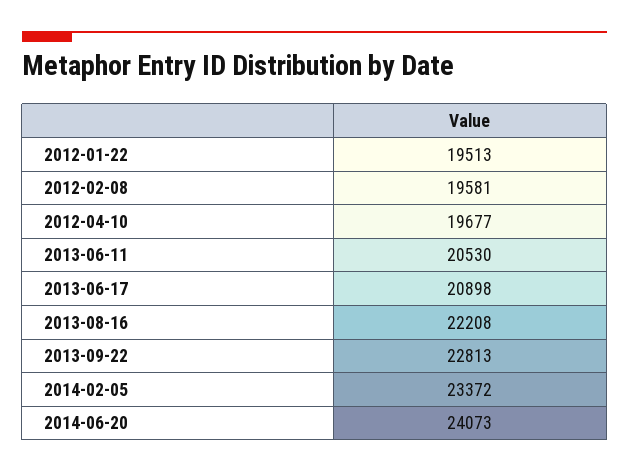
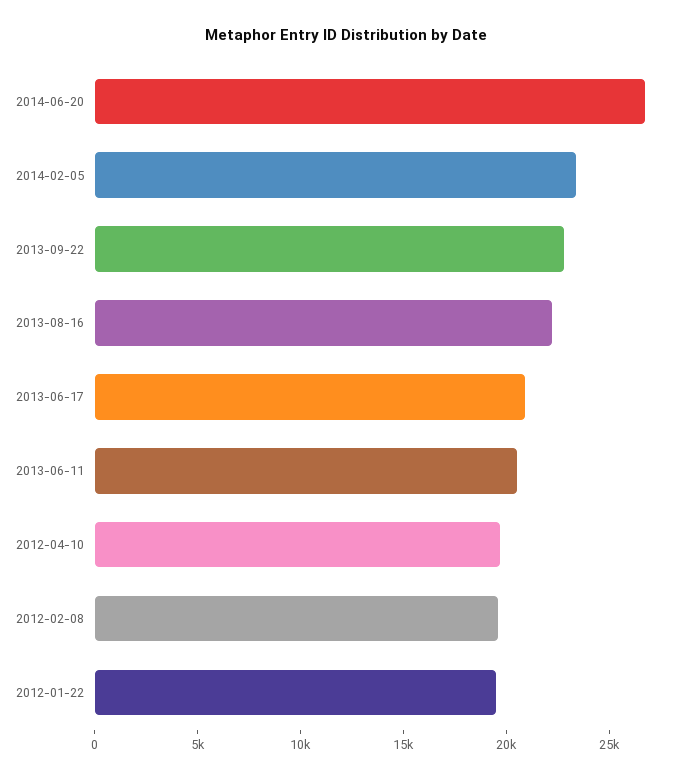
  {
    "2012-01-22": 19513,
    "2012-02-08": 19581,
    "2012-04-10": 19677,
    "2013-06-11": 20530,
    "2013-06-17": 20898,
    "2013-08-16": 22208,
    "2013-09-22": 22813,
    "2014-02-05": 23372,
-   "2014-06-20": 24073
+   "2014-06-20": 27000
  }

